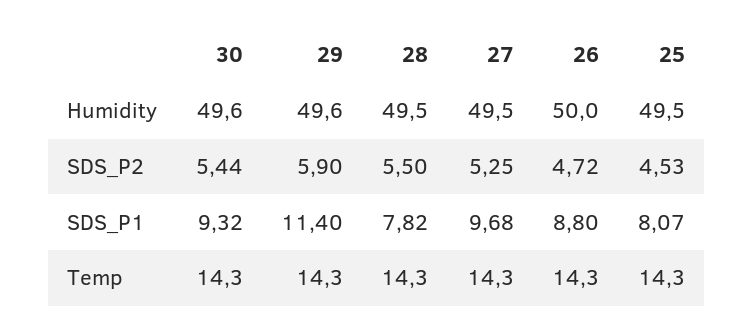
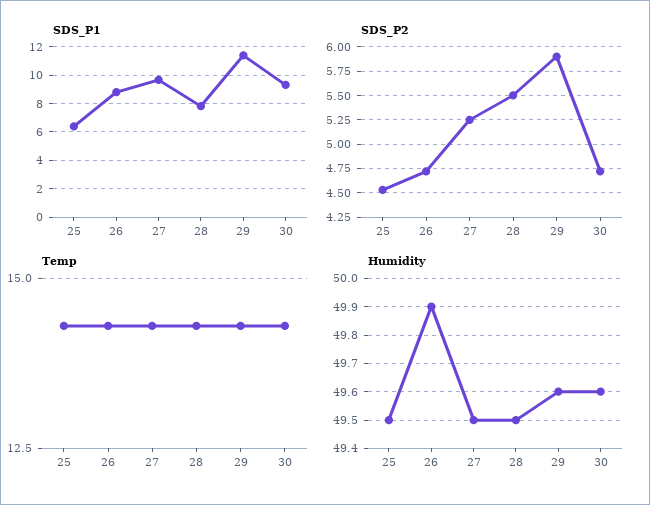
  {
    "Humidity": {
      "30": 49.6,
      "29": 49.6,
      "28": 49.5,
      "27": 49.5,
-     "26": 50,
+     "26": 49.9,
      "25": 49.5
    },
    "SDS_P2": {
-     "30": 5.44,
+     "30": 4.75,
      "29": 5.9,
      "28": 5.5,
      "27": 5.25,
      "26": 4.72,
      "25": 4.53
    },
    "SDS_P1": {
      "30": 9.32,
      "29": 11.4,
      "28": 7.82,
      "27": 9.68,
      "26": 8.8,
-     "25": 8.07
+     "25": 6.5
    },
    "Temp": {
      "30": 14.3,
      "29": 14.3,
      "28": 14.3,
      "27": 14.3,
      "26": 14.3,
      "25": 14.3
    }
  }

